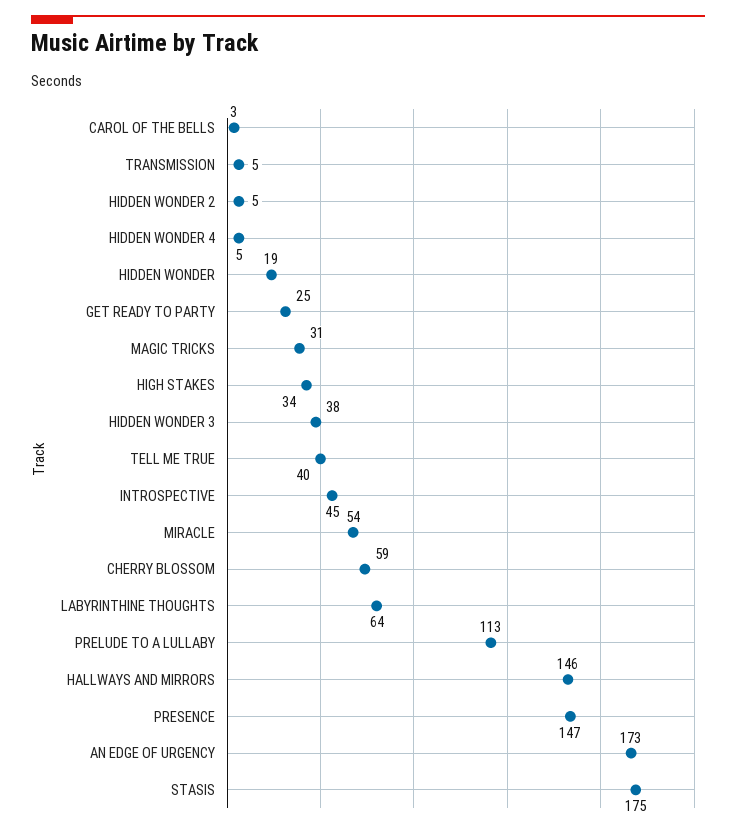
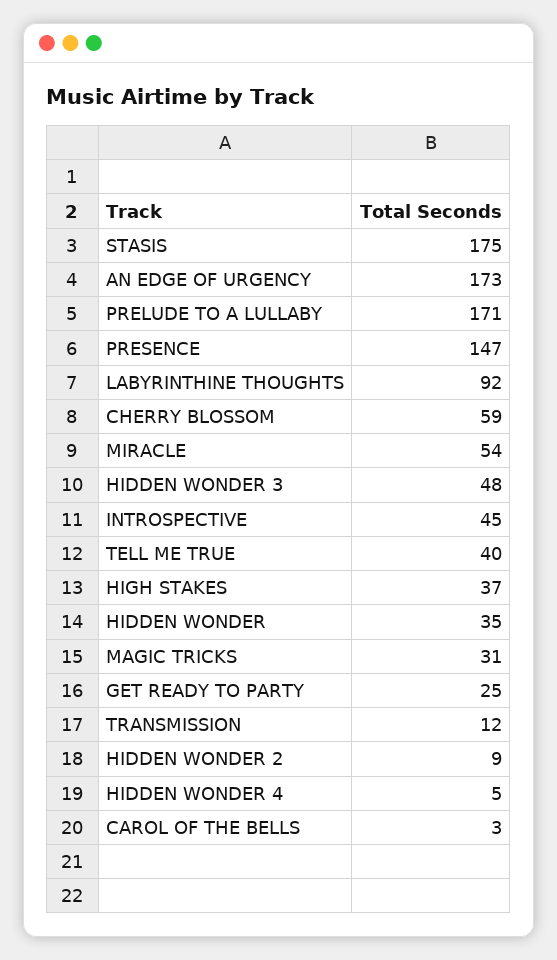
  {
    "CAROL OF THE BELLS": 3,
-   "TRANSMISSION": 5,
+   "TRANSMISSION": 12,
-   "HIDDEN WONDER 2": 5,
+   "HIDDEN WONDER 2": 9,
    "HIDDEN WONDER 4": 5,
-   "HIDDEN WONDER": 19,
+   "HIDDEN WONDER": 35,
    "GET READY TO PARTY": 25,
    "MAGIC TRICKS": 31,
-   "HIGH STAKES": 34,
+   "HIGH STAKES": 37,
-   "HIDDEN WONDER 3": 38,
+   "HIDDEN WONDER 3": 48,
    "TELL ME TRUE": 40,
    "INTROSPECTIVE": 45,
    "MIRACLE": 54,
    "CHERRY BLOSSOM": 59,
-   "LABYRINTHINE THOUGHTS": 64,
+   "LABYRINTHINE THOUGHTS": 92,
-   "PRELUDE TO A LULLABY": 113,
+   "PRELUDE TO A LULLABY": 171,
-   "HALLWAYS AND MIRRORS": 146,
    "PRESENCE": 147,
    "AN EDGE OF URGENCY": 173,
    "STASIS": 175
  }

